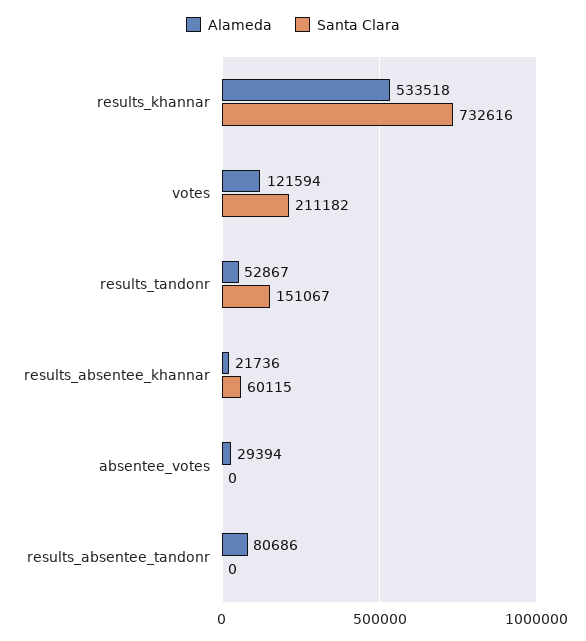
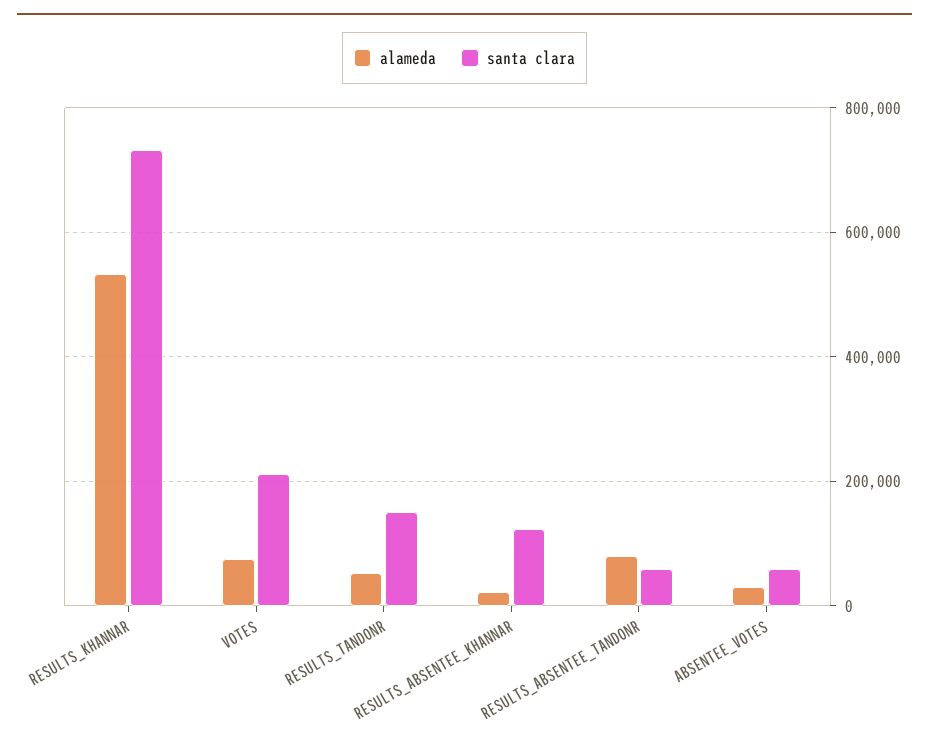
  {
    "Alameda": {
      "results_khannar": 533518,
-     "votes": 121594,
+     "votes": 80000,
      "results_tandonr": 52867,
      "results_absentee_khannar": 21736,
      "absentee_votes": 29394,
      "results_absentee_tandonr": 80686
    },
    "Santa Clara": {
      "results_khannar": 732616,
      "votes": 211182,
      "results_tandonr": 151067,
-     "results_absentee_khannar": 60115,
+     "results_absentee_khannar": 120000,
-     "absentee_votes": 0,
+     "absentee_votes": 60000,
-     "results_absentee_tandonr": 0
+     "results_absentee_tandonr": 60000
    }
  }

